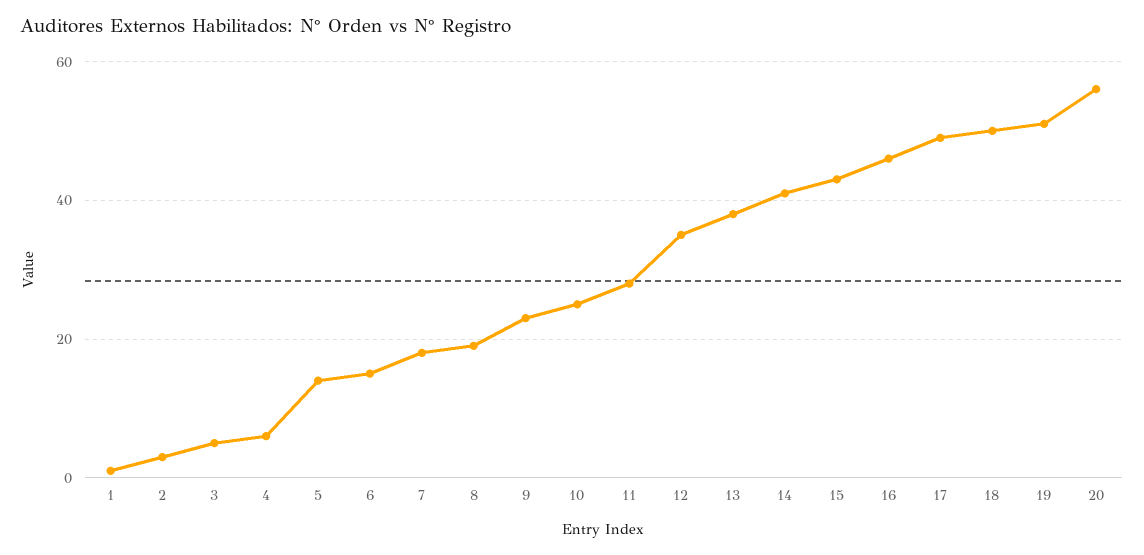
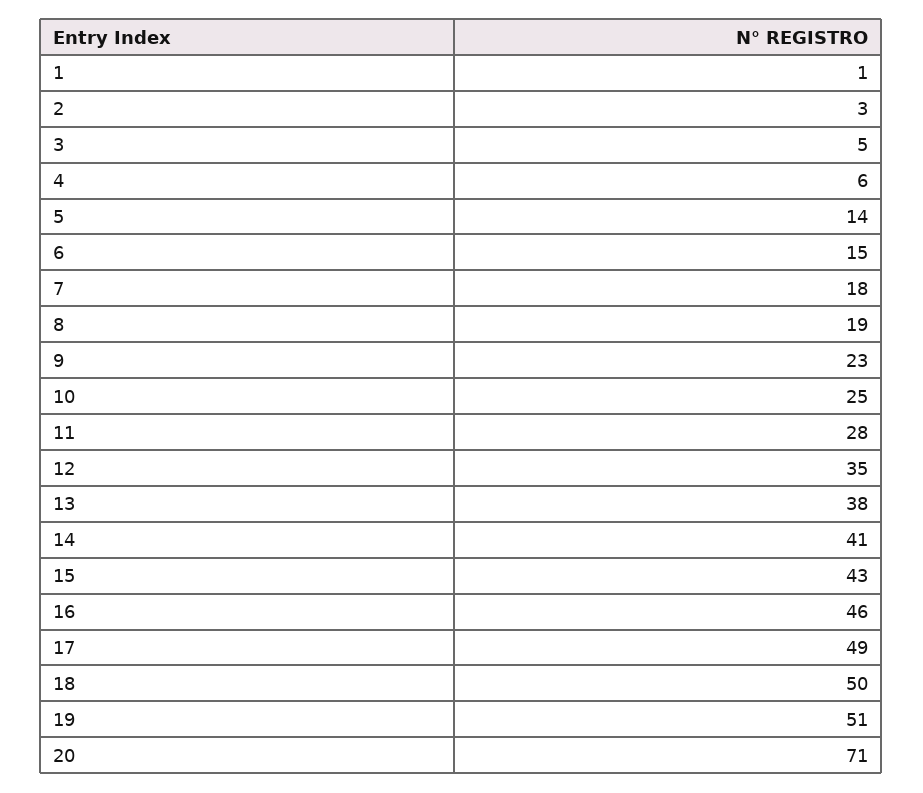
  {
    "1": 1,
    "2": 3,
    "3": 5,
    "4": 6,
    "5": 14,
    "6": 15,
    "7": 18,
    "8": 19,
    "9": 23,
    "10": 25,
    "11": 28,
    "12": 35,
    "13": 38,
    "14": 41,
    "15": 43,
    "16": 46,
    "17": 49,
    "18": 50,
    "19": 51,
-   "20": 55
+   "20": 71
  }

